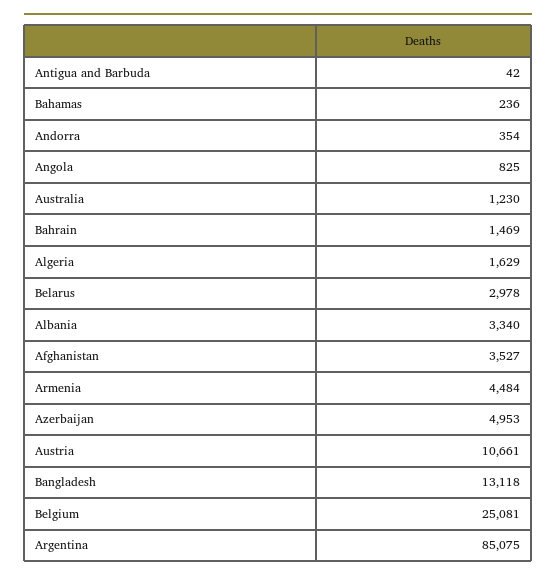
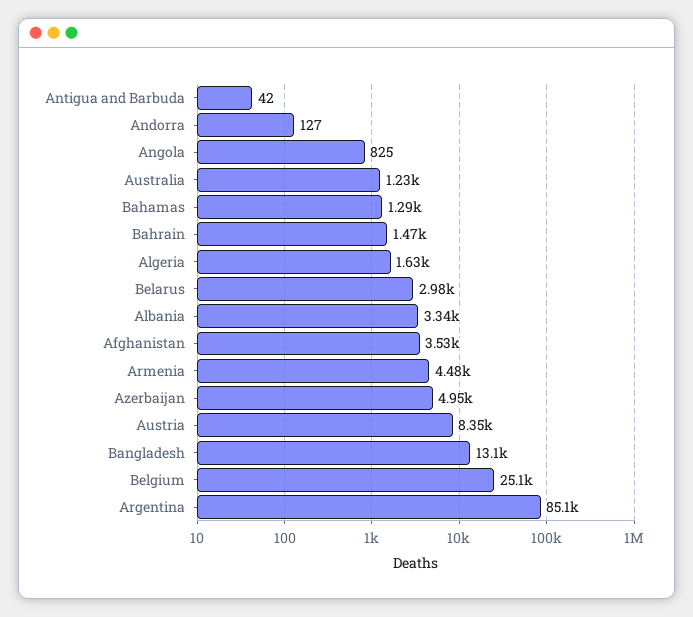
  {
    "Antigua and Barbuda": 42,
-   "Bahamas": 236,
+   "Bahamas": 1290,
-   "Andorra": 354,
+   "Andorra": 127,
    "Angola": 825,
    "Australia": 1230,
    "Bahrain": 1469,
    "Algeria": 1629,
    "Belarus": 2978,
    "Albania": 3340,
    "Afghanistan": 3527,
    "Armenia": 4484,
    "Azerbaijan": 4953,
-   "Austria": 10661,
+   "Austria": 8350,
    "Bangladesh": 13118,
    "Belgium": 25081,
    "Argentina": 85075
  }

